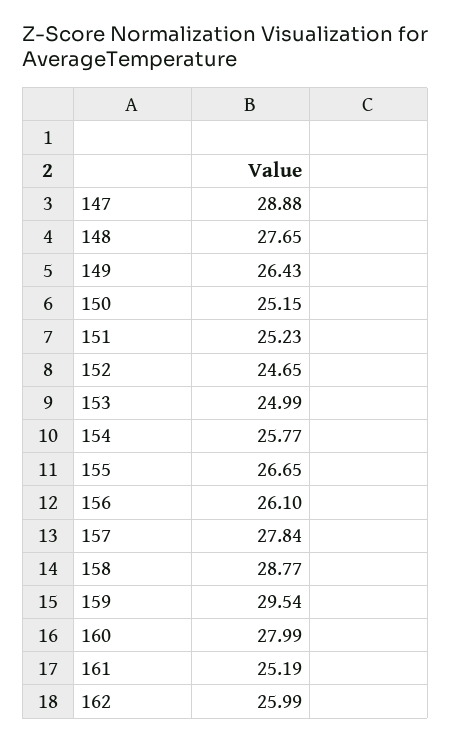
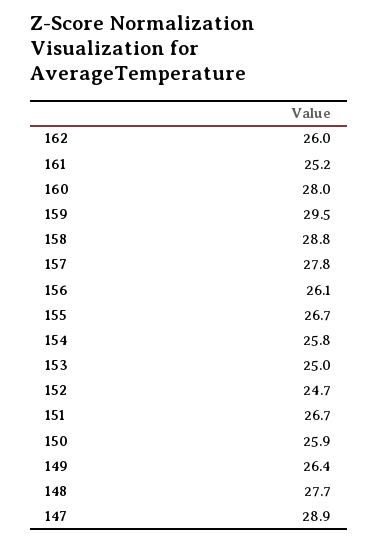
  {
    "147": 28.88,
    "148": 27.65,
    "149": 26.43,
-   "150": 25.15,
+   "150": 25.9,
-   "151": 25.23,
+   "151": 26.7,
    "152": 24.65,
    "153": 24.99,
    "154": 25.77,
    "155": 26.65,
    "156": 26.1,
    "157": 27.84,
    "158": 28.77,
    "159": 29.54,
    "160": 27.99,
    "161": 25.19,
    "162": 25.99
  }

